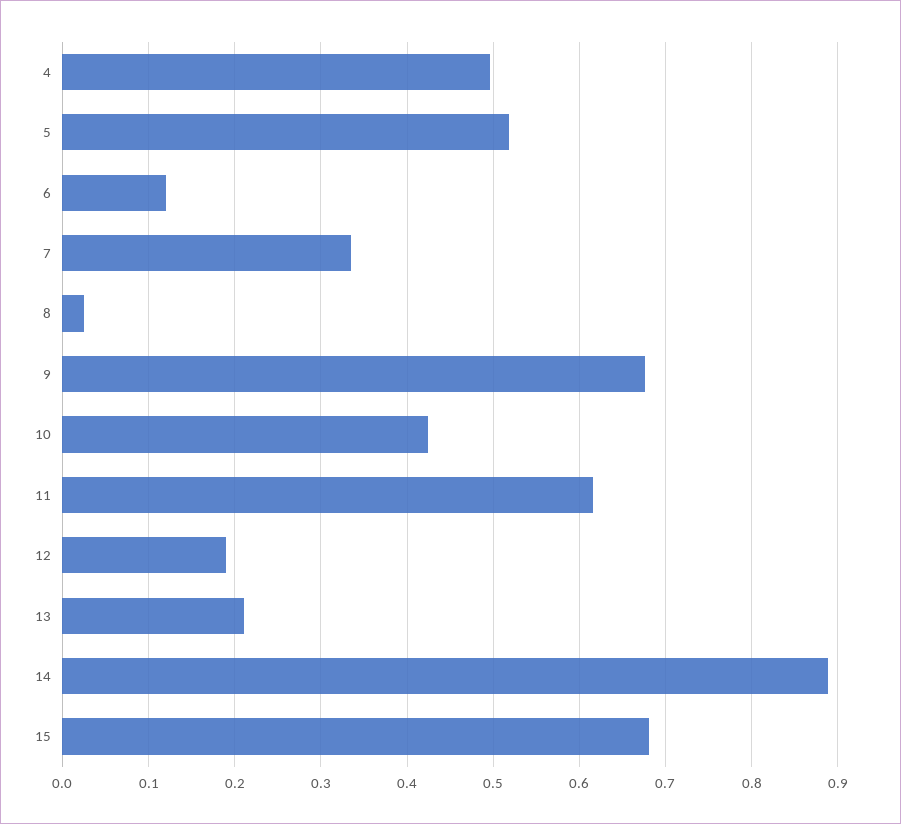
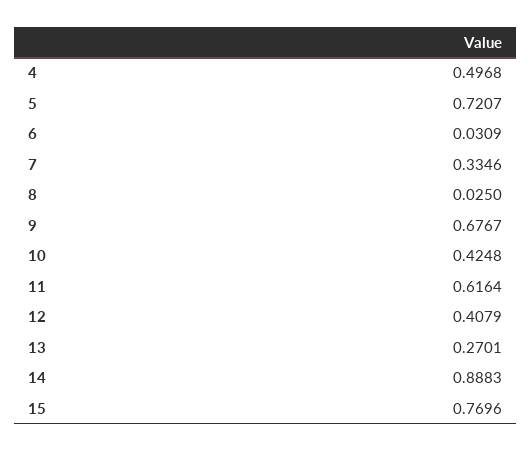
  {
    "4": 0.4968,
-   "5": 0.52,
+   "5": 0.7207,
-   "6": 0.12,
+   "6": 0.0309,
    "7": 0.3346,
    "8": 0.025,
    "9": 0.6767,
    "10": 0.4248,
    "11": 0.6164,
-   "12": 0.19,
+   "12": 0.4079,
-   "13": 0.21,
+   "13": 0.2701,
    "14": 0.8883,
-   "15": 0.68
+   "15": 0.7696
  }

